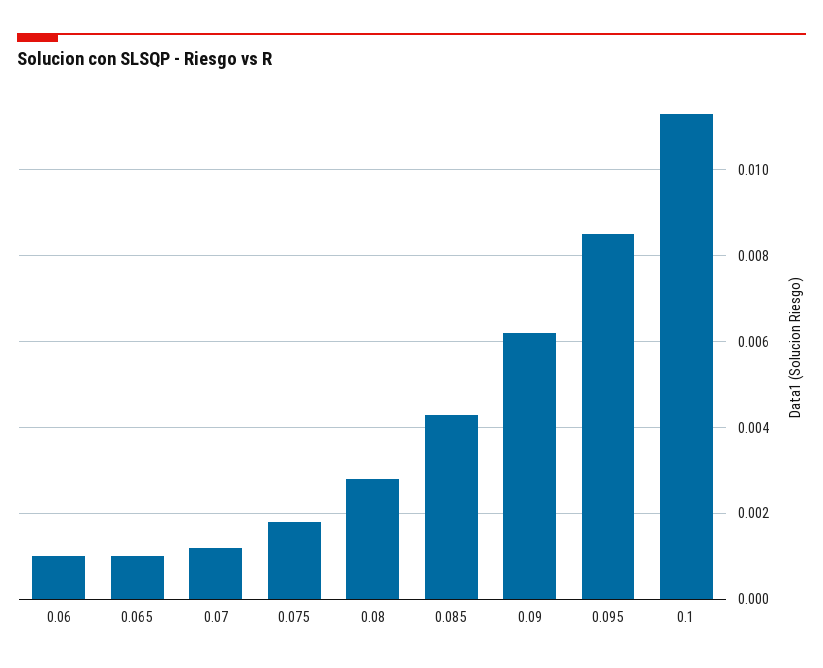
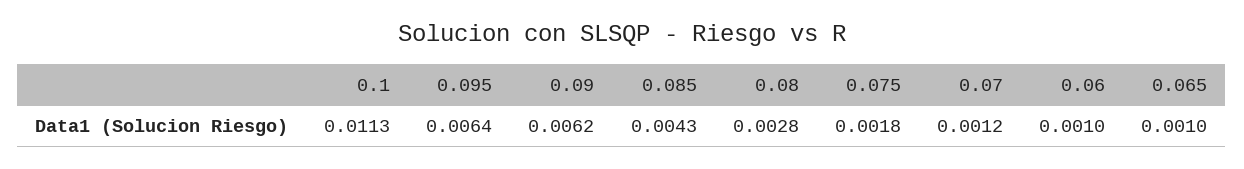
  {
    "0.06": 0.001,
    "0.065": 0.001,
    "0.07": 0.0012,
    "0.075": 0.0018,
    "0.08": 0.0028,
    "0.085": 0.0043,
    "0.09": 0.0062,
-   "0.095": 0.0085,
+   "0.095": 0.0064,
    "0.1": 0.0113
  }

